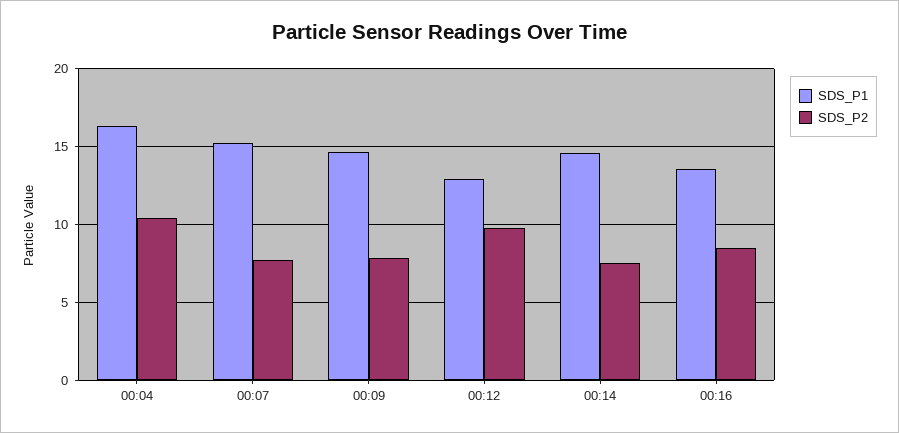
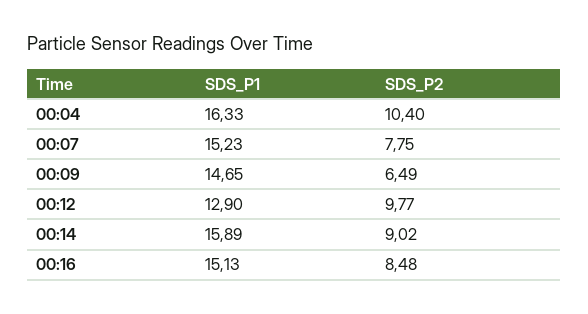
  {
    "SDS_P1": {
      "00:04": 16.33,
      "00:07": 15.23,
      "00:09": 14.65,
      "00:12": 12.9,
-     "00:14": 14.5,
+     "00:14": 15.89,
-     "00:16": 13.5
+     "00:16": 15.13
    },
    "SDS_P2": {
      "00:04": 10.4,
      "00:07": 7.75,
-     "00:09": 8,
+     "00:09": 6.49,
      "00:12": 9.77,
-     "00:14": 7.5,
+     "00:14": 9.02,
      "00:16": 8.48
    }
  }

